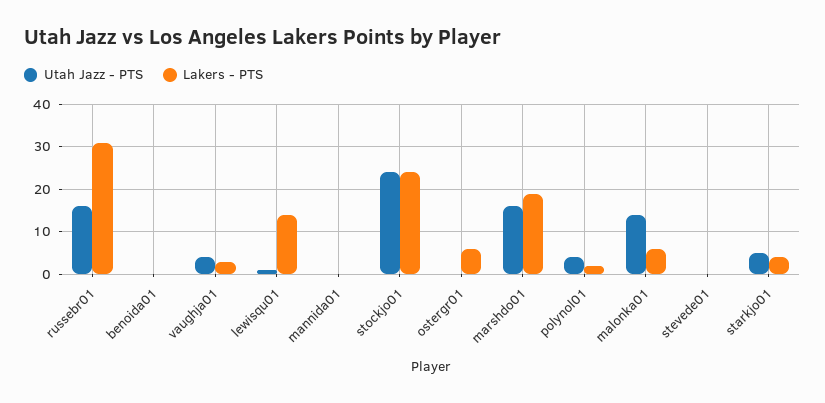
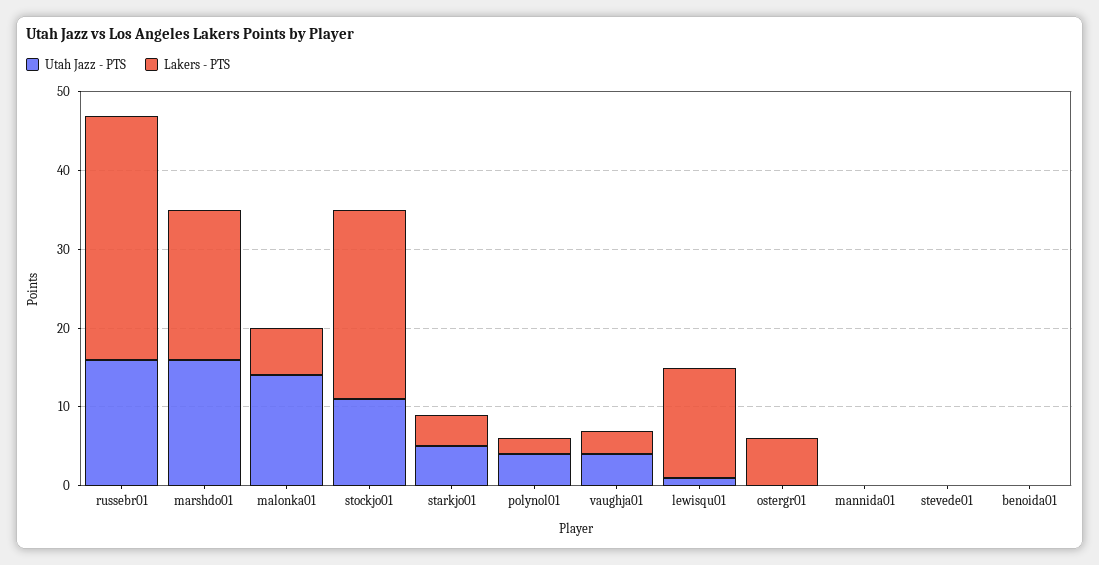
  {
    "Utah Jazz - PTS": {
      "russebr01": 15,
      "benoida01": 0,
      "vaughja01": 5,
      "lewisqu01": 0,
      "mannida01": 0,
-     "stockjo01": 25,
+     "stockjo01": 10,
      "ostergr01": 0,
      "marshdo01": 15,
      "polynol01": 5,
      "malonka01": 15,
      "stevede01": 0,
      "starkjo01": 5
    },
    "Lakers - PTS": {
      "russebr01": 30,
      "benoida01": 0,
      "vaughja01": 5,
      "lewisqu01": 15,
      "mannida01": 0,
      "stockjo01": 25,
      "ostergr01": 5,
      "marshdo01": 20,
      "polynol01": 0,
      "malonka01": 5,
      "stevede01": 0,
      "starkjo01": 5
    }
  }

